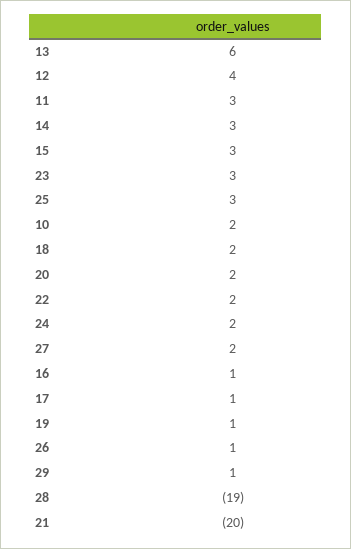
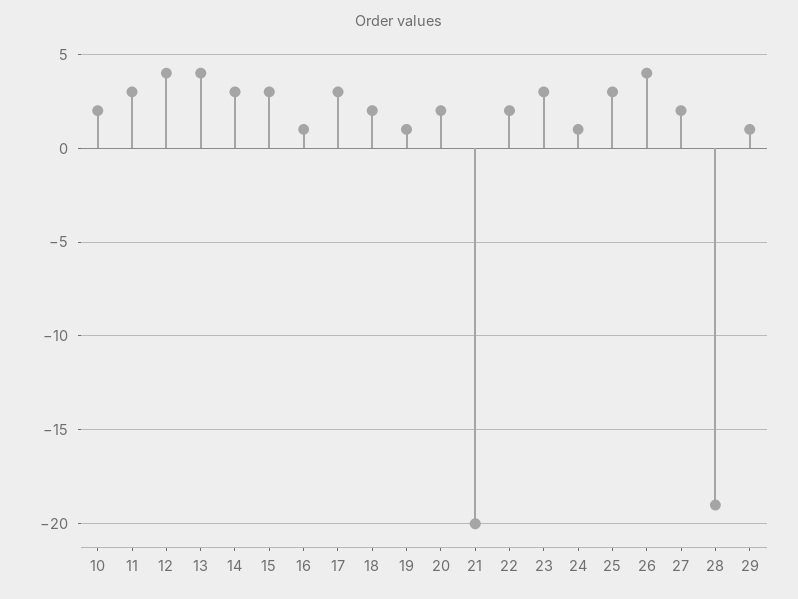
  {
-   "13": 6,
+   "13": 4,
    "12": 4,
    "11": 3,
    "14": 3,
    "15": 3,
    "23": 3,
    "25": 3,
    "10": 2,
    "18": 2,
    "20": 2,
    "22": 2,
-   "24": 2,
+   "24": 1,
    "27": 2,
    "16": 1,
-   "17": 1,
+   "17": 3,
    "19": 1,
-   "26": 1,
+   "26": 4,
    "29": 1,
    "28": -19,
    "21": -20
  }

